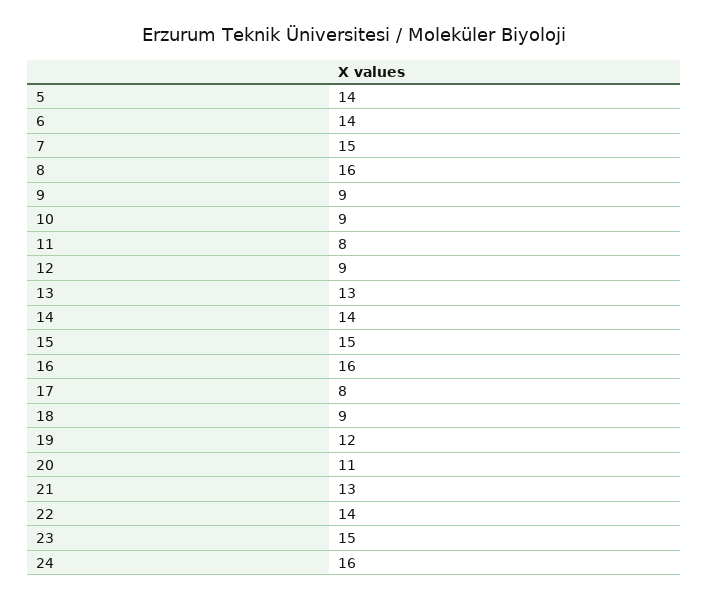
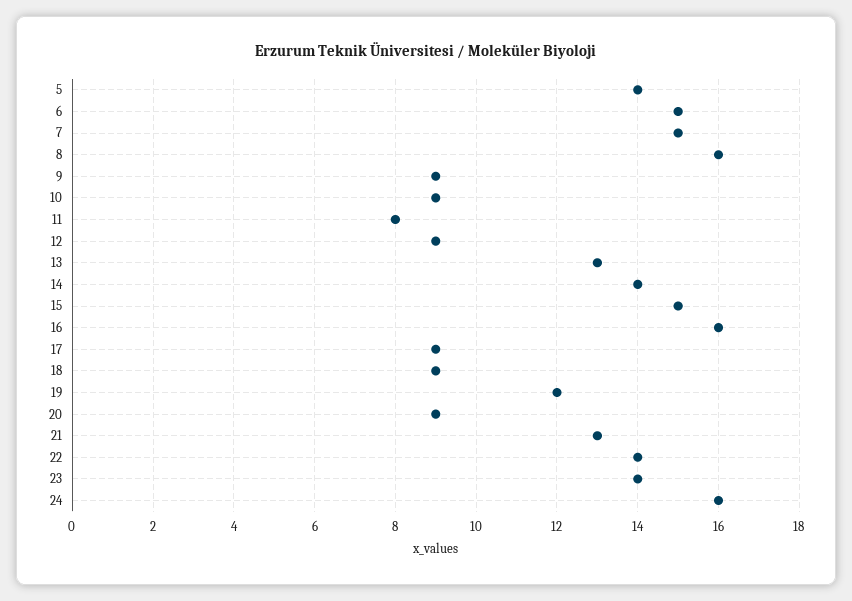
  {
    "5": 14,
-   "6": 14,
+   "6": 15,
    "7": 15,
    "8": 16,
    "9": 9,
    "10": 9,
    "11": 8,
    "12": 9,
    "13": 13,
    "14": 14,
    "15": 15,
    "16": 16,
-   "17": 8,
+   "17": 9,
    "18": 9,
    "19": 12,
-   "20": 11,
+   "20": 9,
    "21": 13,
    "22": 14,
-   "23": 15,
+   "23": 14,
    "24": 16
  }

